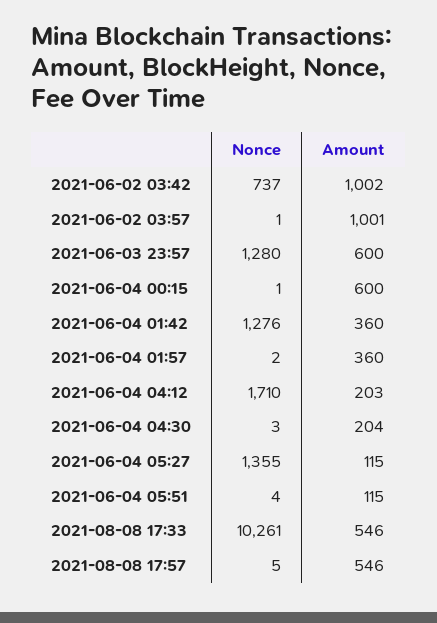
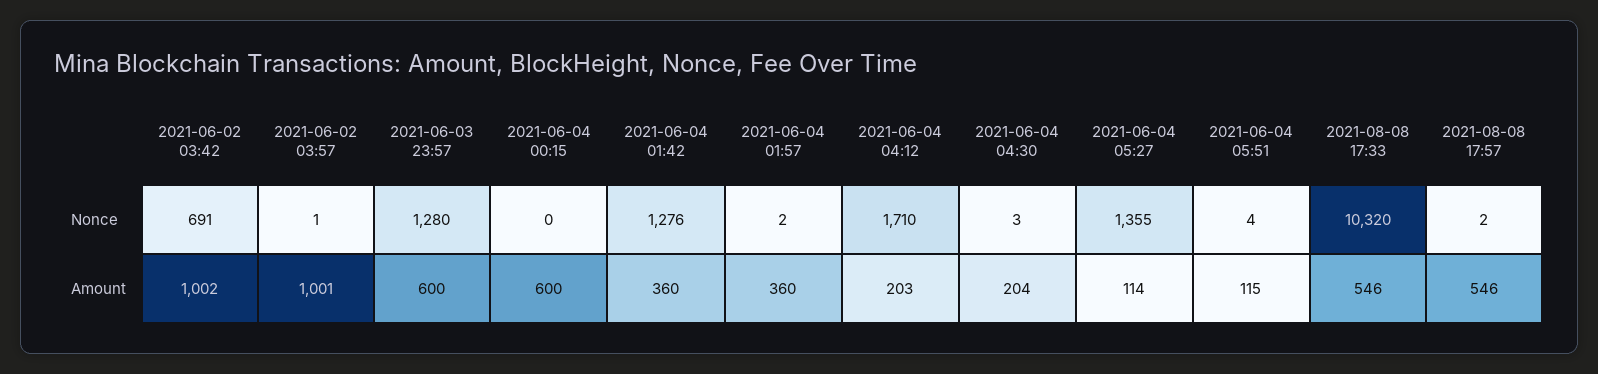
  {
    "Nonce": {
-     "2021-06-02 03:42": 737,
+     "2021-06-02 03:42": 691,
      "2021-06-02 03:57": 1,
      "2021-06-03 23:57": 1280,
-     "2021-06-04 00:15": 1,
+     "2021-06-04 00:15": 0,
      "2021-06-04 01:42": 1276,
      "2021-06-04 01:57": 2,
      "2021-06-04 04:12": 1710,
      "2021-06-04 04:30": 3,
      "2021-06-04 05:27": 1355,
      "2021-06-04 05:51": 4,
-     "2021-08-08 17:33": 10261,
+     "2021-08-08 17:33": 10320,
-     "2021-08-08 17:57": 5
+     "2021-08-08 17:57": 2
    },
    "Amount": {
      "2021-06-02 03:42": 1002,
      "2021-06-02 03:57": 1001,
      "2021-06-03 23:57": 600,
      "2021-06-04 00:15": 600,
      "2021-06-04 01:42": 360,
      "2021-06-04 01:57": 360,
      "2021-06-04 04:12": 203,
      "2021-06-04 04:30": 204,
-     "2021-06-04 05:27": 115,
+     "2021-06-04 05:27": 114,
      "2021-06-04 05:51": 115,
      "2021-08-08 17:33": 546,
      "2021-08-08 17:57": 546
    }
  }

